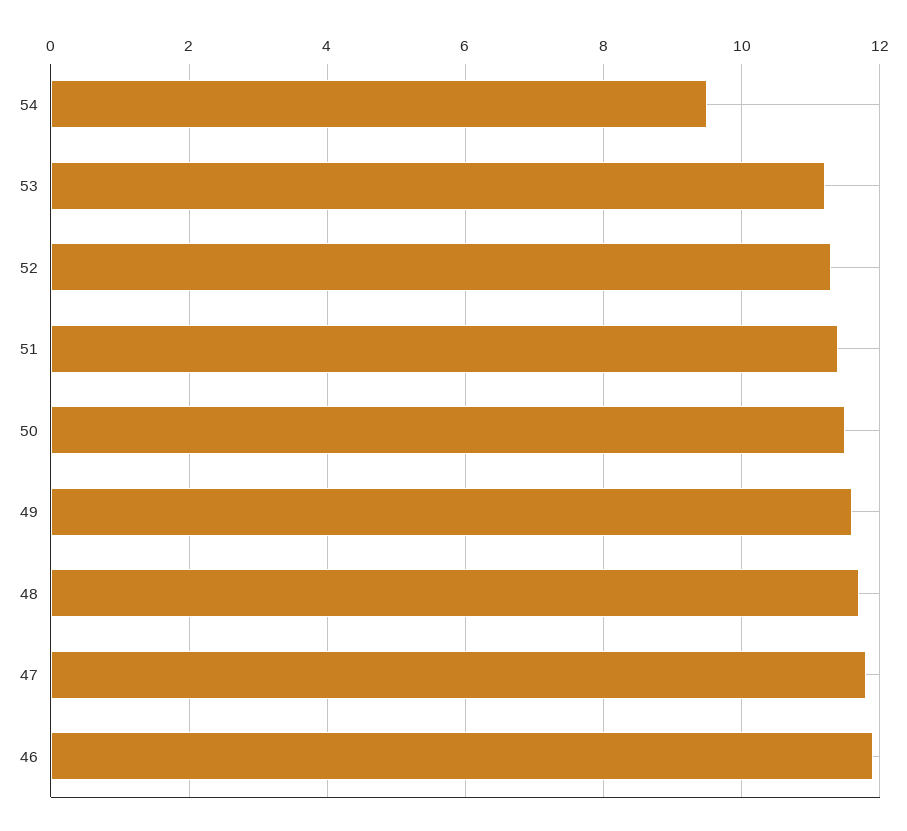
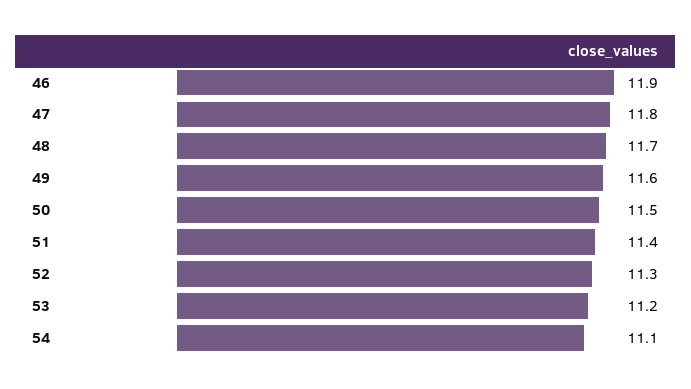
  {
-   "54": 9.5,
+   "54": 11.1,
    "53": 11.2,
    "52": 11.3,
    "51": 11.4,
    "50": 11.5,
    "49": 11.6,
    "48": 11.7,
    "47": 11.8,
    "46": 11.9
  }

